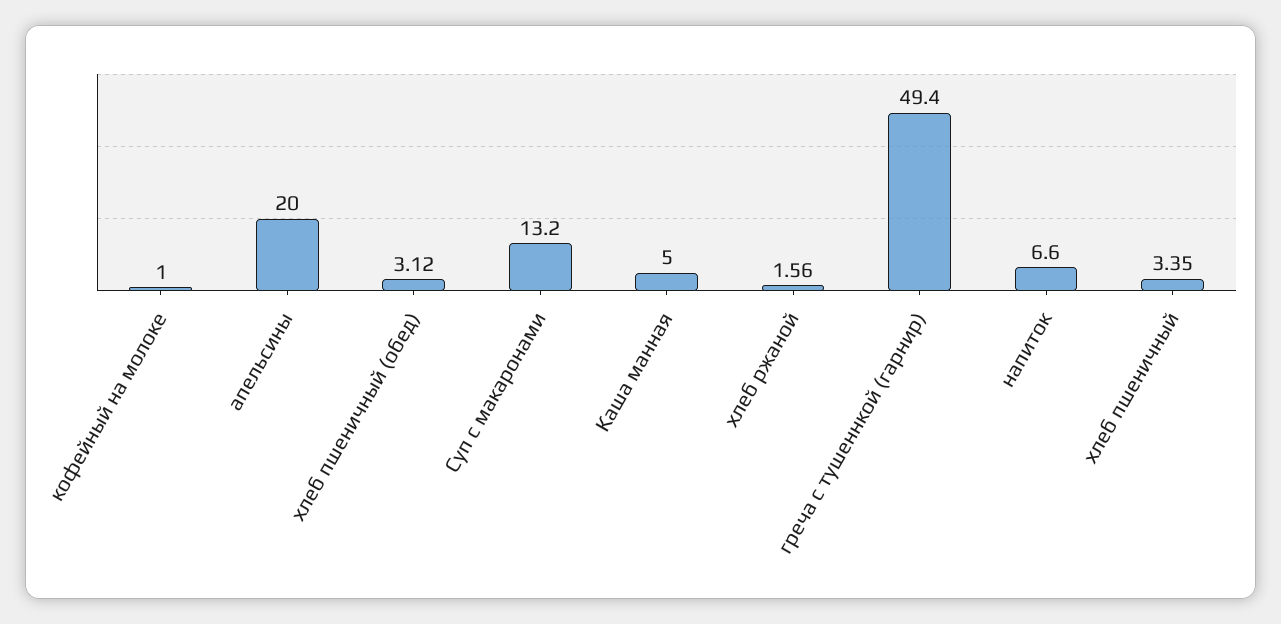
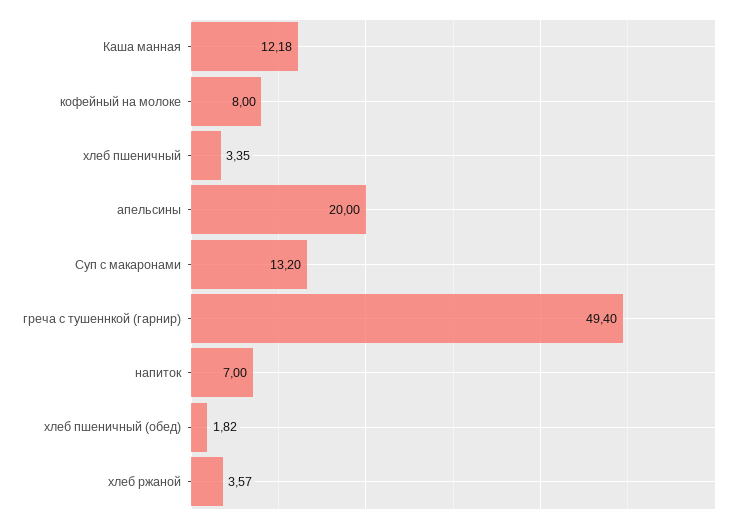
  {
-   "кофейный на молоке": 1,
+   "кофейный на молоке": 8,
    "апельсины": 20,
-   "хлеб пшеничный (обед)": 3.12,
+   "хлеб пшеничный (обед)": 1.82,
    "Суп с макаронами": 13.2,
-   "Каша манная": 5,
+   "Каша манная": 12.18,
-   "хлеб ржаной": 1.56,
+   "хлеб ржаной": 3.57,
    "греча с тушеннкой (гарнир)": 49.4,
-   "напиток": 6.6,
+   "напиток": 7,
    "хлеб пшеничный": 3.35
  }

